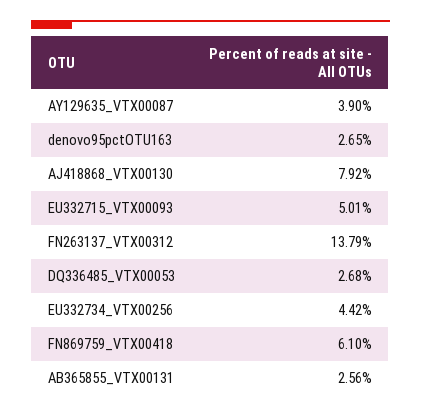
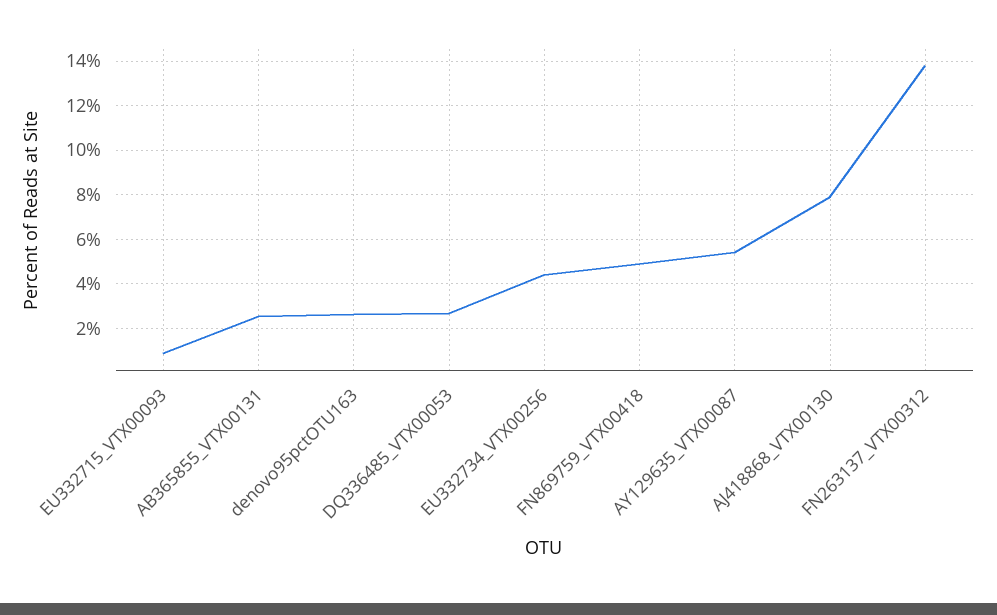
  {
-   "AY129635_VTX00087": 3.9,
+   "AY129635_VTX00087": 5.5,
    "denovo95pctOTU163": 2.65,
    "AJ418868_VTX00130": 7.92,
-   "EU332715_VTX00093": 5.01,
+   "EU332715_VTX00093": 1,
    "FN263137_VTX00312": 13.79,
    "DQ336485_VTX00053": 2.68,
    "EU332734_VTX00256": 4.42,
-   "FN869759_VTX00418": 6.1,
+   "FN869759_VTX00418": 5,
    "AB365855_VTX00131": 2.56
  }

